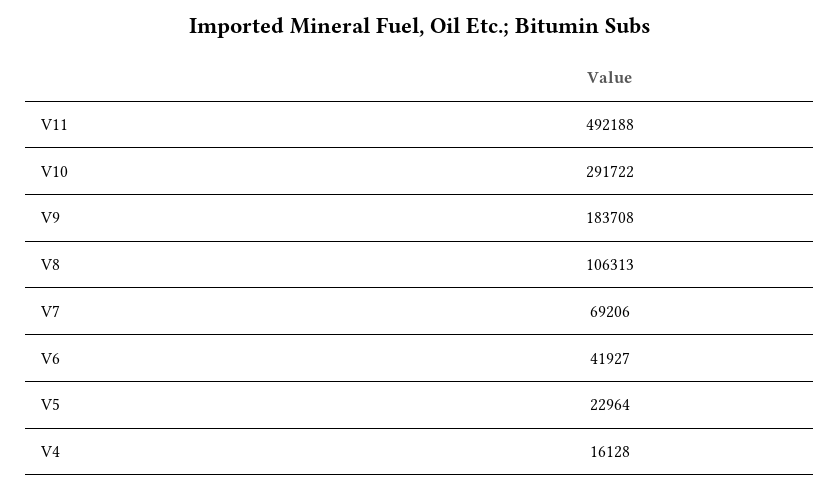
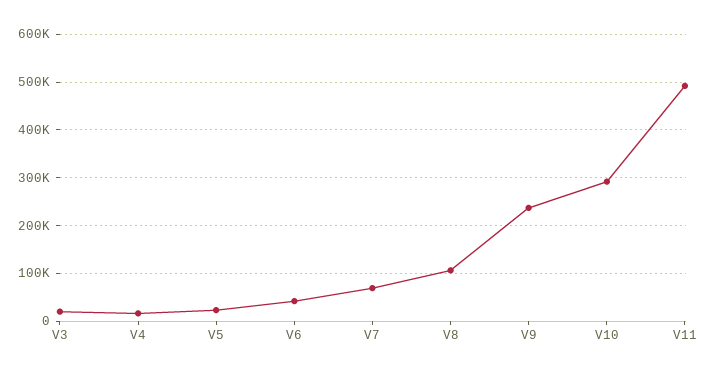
  {
    "V11": 492188,
    "V10": 291722,
-   "V9": 183708,
+   "V9": 240000,
    "V8": 106313,
    "V7": 69206,
    "V6": 41927,
    "V5": 22964,
-   "V4": 16128
+   "V4": 16128,
+   "V3": 20000
  }

